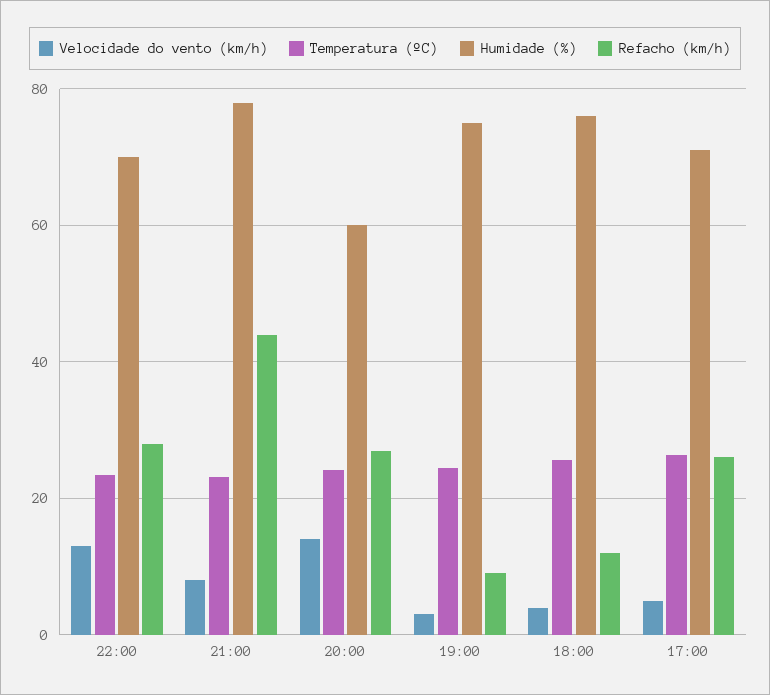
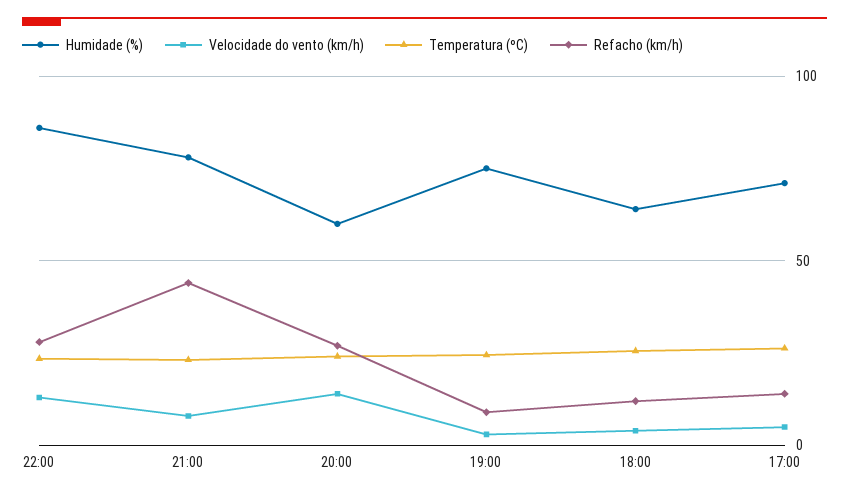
  {
    "Velocidade do vento (km/h)": {
      "22:00": 14,
      "21:00": 8,
      "20:00": 14,
      "19:00": 4,
      "18:00": 4,
      "17:00": 6
    },
    "Temperatura (ºC)": {
      "22:00": 24,
      "21:00": 24,
      "20:00": 24,
      "19:00": 24,
      "18:00": 26,
      "17:00": 26
    },
    "Humidade (%)": {
-     "22:00": 70,
+     "22:00": 85,
      "21:00": 78,
      "20:00": 60,
      "19:00": 76,
-     "18:00": 76,
+     "18:00": 65,
      "17:00": 72
    },
    "Refacho (km/h)": {
      "22:00": 28,
      "21:00": 44,
      "20:00": 28,
      "19:00": 10,
      "18:00": 12,
-     "17:00": 26
+     "17:00": 15
    }
  }

